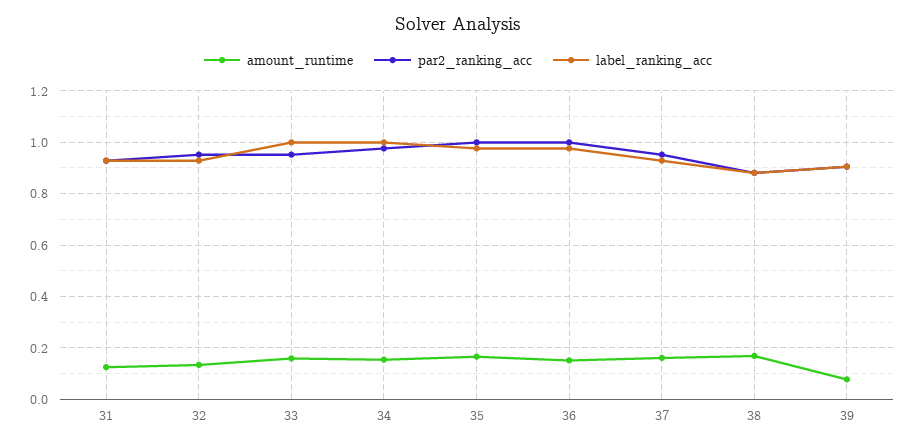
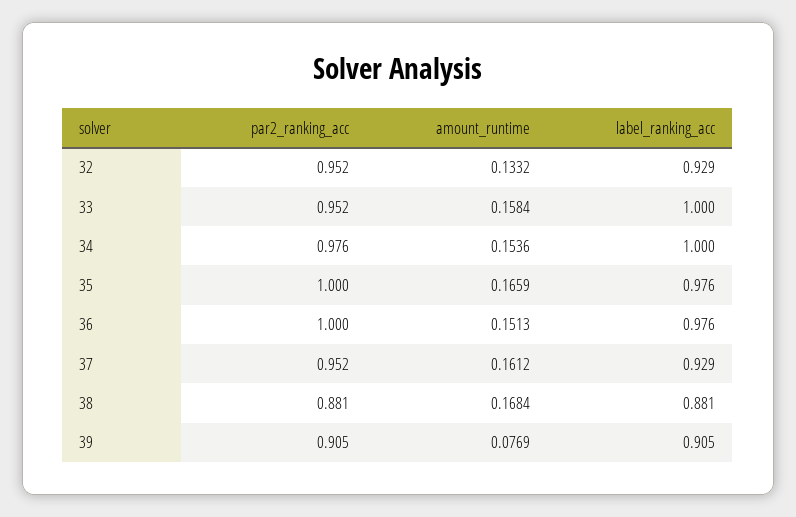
  {
    "amount_runtime": {
-     "31": 0.125,
      "32": 0.1332,
      "33": 0.1584,
      "34": 0.1536,
      "35": 0.1659,
      "36": 0.1513,
      "37": 0.1612,
      "38": 0.1684,
      "39": 0.0769
    },
    "par2_ranking_acc": {
-     "31": 0.925,
      "32": 0.952,
      "33": 0.952,
      "34": 0.976,
      "35": 1,
      "36": 1,
      "37": 0.952,
      "38": 0.881,
      "39": 0.905
    },
    "label_ranking_acc": {
-     "31": 0.925,
      "32": 0.929,
      "33": 1,
      "34": 1,
      "35": 0.976,
      "36": 0.976,
      "37": 0.929,
      "38": 0.881,
      "39": 0.905
    }
  }

